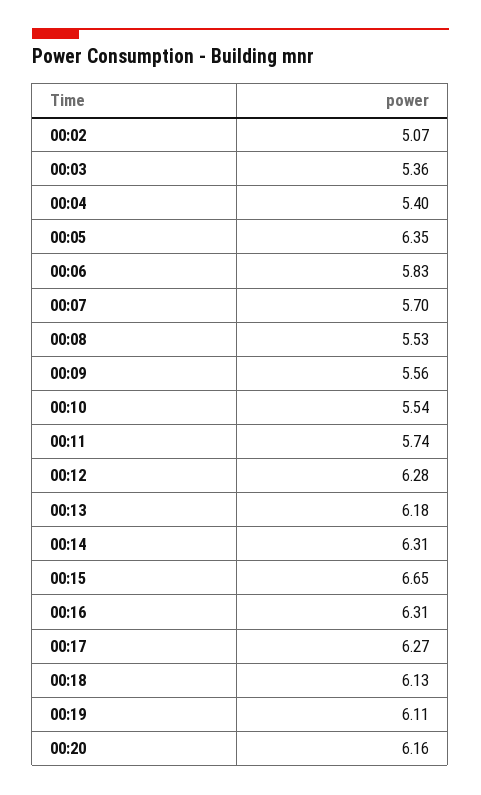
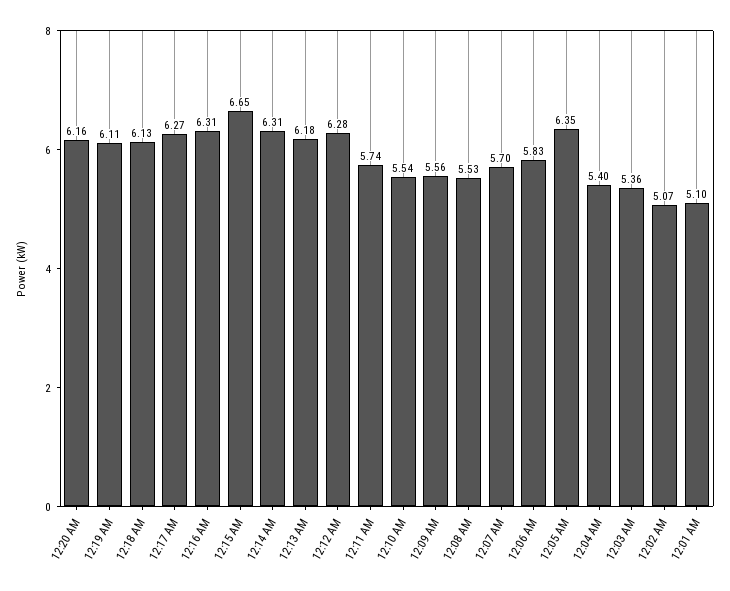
  {
    "00:02": 5.07,
    "00:03": 5.36,
    "00:04": 5.4,
    "00:05": 6.35,
    "00:06": 5.83,
    "00:07": 5.7,
    "00:08": 5.53,
    "00:09": 5.56,
    "00:10": 5.54,
    "00:11": 5.74,
    "00:12": 6.28,
    "00:13": 6.18,
    "00:14": 6.31,
    "00:15": 6.65,
    "00:16": 6.31,
    "00:17": 6.27,
    "00:18": 6.13,
    "00:19": 6.11,
-   "00:20": 6.16
+   "00:20": 6.16,
+   "12:01 AM": 5.1
  }

